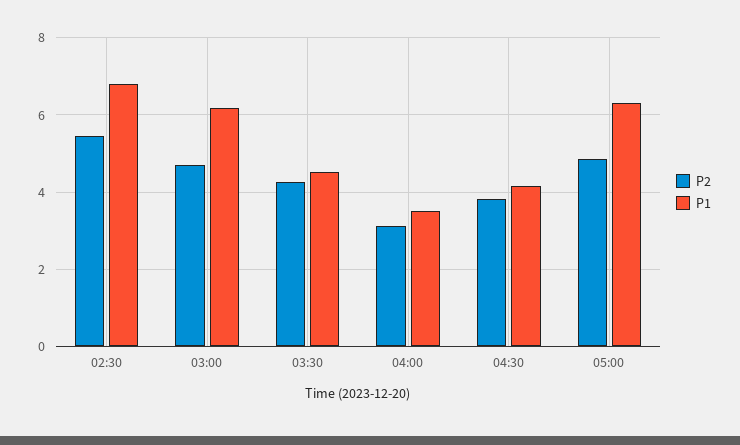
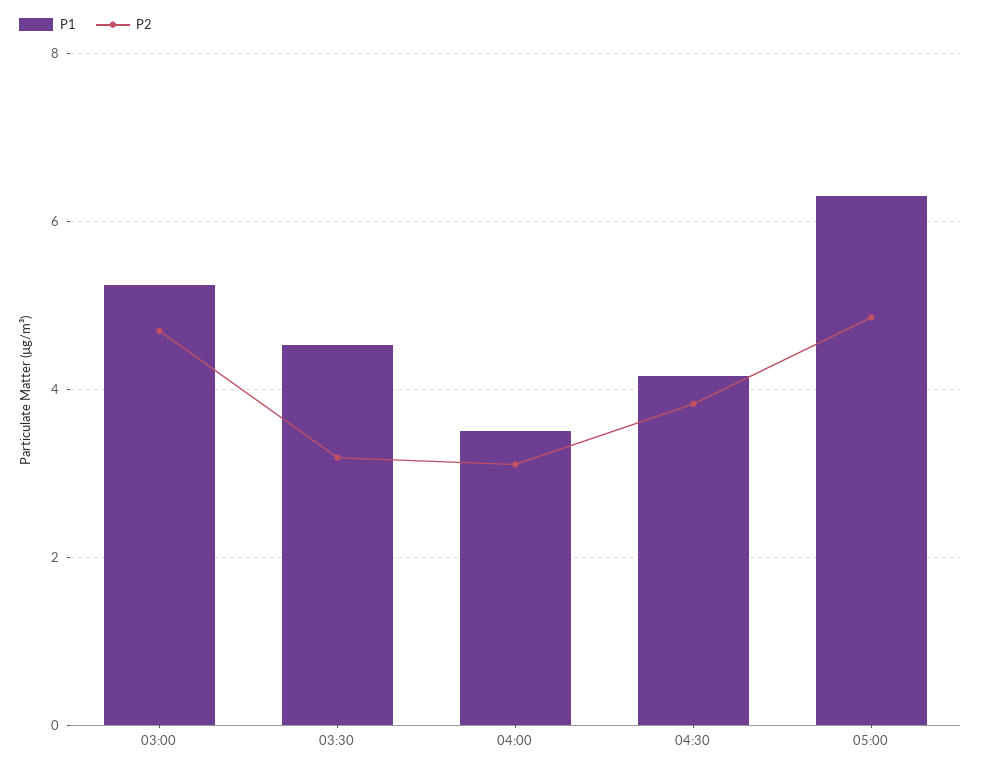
  {
    "P2": {
-     "02:30": 5.4,
      "03:00": 4.8,
-     "03:30": 4.2,
+     "03:30": 3.2,
      "04:00": 3.2,
      "04:30": 3.8,
      "05:00": 4.8
    },
    "P1": {
-     "02:30": 6.8,
-     "03:00": 6.2,
+     "03:00": 5.2,
      "03:30": 4.6,
      "04:00": 3.6,
      "04:30": 4.2,
      "05:00": 6.4
    }
  }

